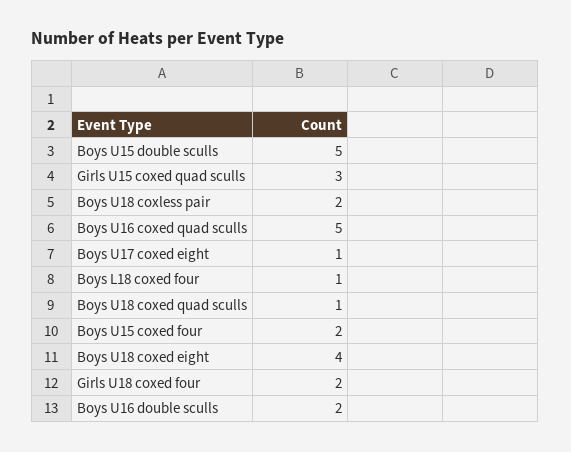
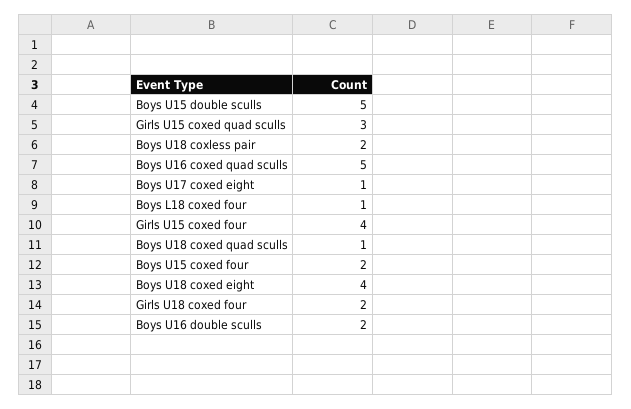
  {
    "Boys U15 double sculls": 5,
    "Girls U15 coxed quad sculls": 3,
    "Boys U18 coxless pair": 2,
    "Boys U16 coxed quad sculls": 5,
    "Boys U17 coxed eight": 1,
    "Boys L18 coxed four": 1,
    "Boys U18 coxed quad sculls": 1,
    "Boys U15 coxed four": 2,
    "Boys U18 coxed eight": 4,
    "Girls U18 coxed four": 2,
-   "Boys U16 double sculls": 2
+   "Boys U16 double sculls": 2,
+   "Girls U15 coxed four": 4
  }

